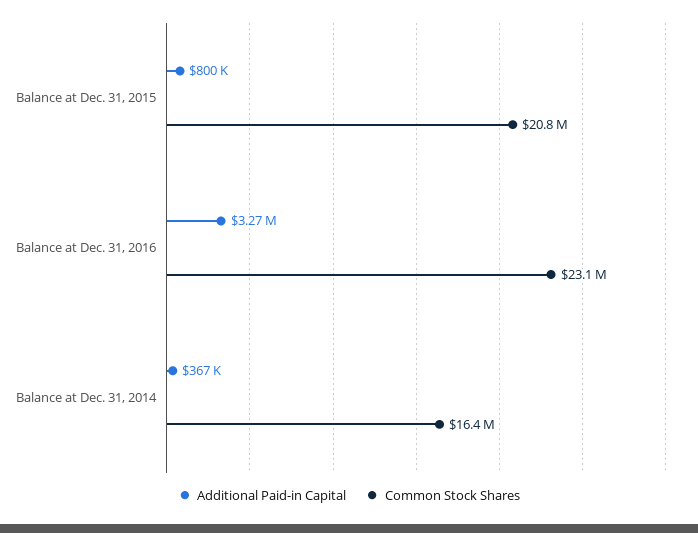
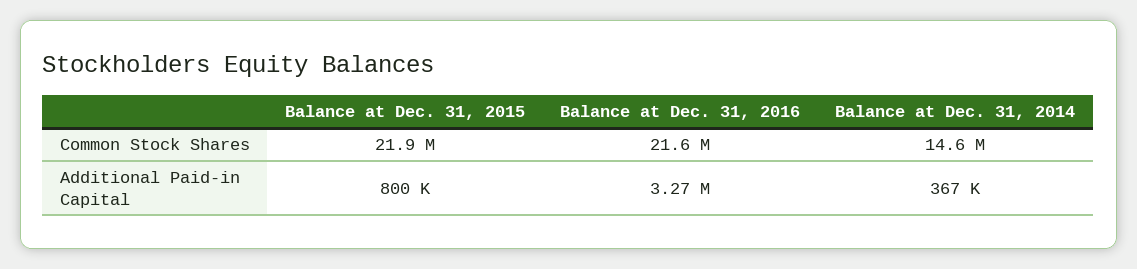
  {
    "Additional Paid-in Capital": {
      "Balance at Dec. 31, 2015": 800000,
      "Balance at Dec. 31, 2016": 3270000,
      "Balance at Dec. 31, 2014": 367000
    },
    "Common Stock Shares": {
-     "Balance at Dec. 31, 2015": 20800000,
+     "Balance at Dec. 31, 2015": 21900000,
-     "Balance at Dec. 31, 2016": 23100000,
+     "Balance at Dec. 31, 2016": 21600000,
-     "Balance at Dec. 31, 2014": 16400000
+     "Balance at Dec. 31, 2014": 14600000
    }
  }

